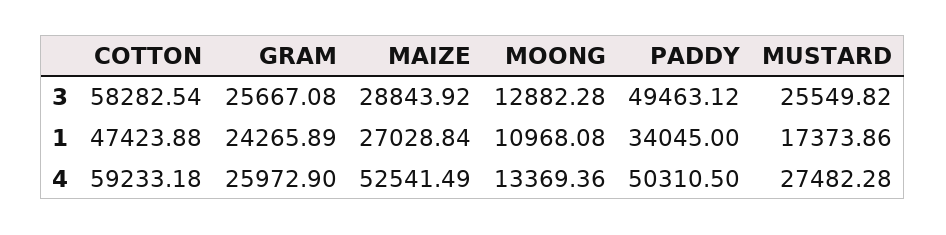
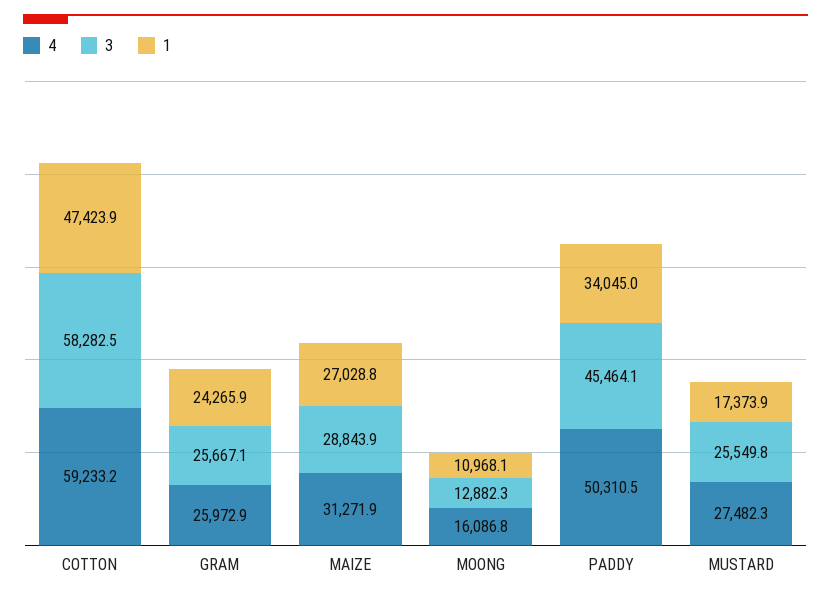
  {
    "3": {
      "COTTON": 58282.54,
      "GRAM": 25667.08,
      "MAIZE": 28843.92,
      "MOONG": 12882.28,
-     "PADDY": 49463.12,
+     "PADDY": 45464.1,
      "MUSTARD": 25549.82
    },
    "1": {
      "COTTON": 47423.88,
      "GRAM": 24265.89,
      "MAIZE": 27028.84,
      "MOONG": 10968.08,
      "PADDY": 34045,
      "MUSTARD": 17373.86
    },
    "4": {
      "COTTON": 59233.18,
      "GRAM": 25972.9,
-     "MAIZE": 52541.49,
+     "MAIZE": 31271.9,
-     "MOONG": 13369.36,
+     "MOONG": 16086.8,
      "PADDY": 50310.5,
      "MUSTARD": 27482.28
    }
  }

